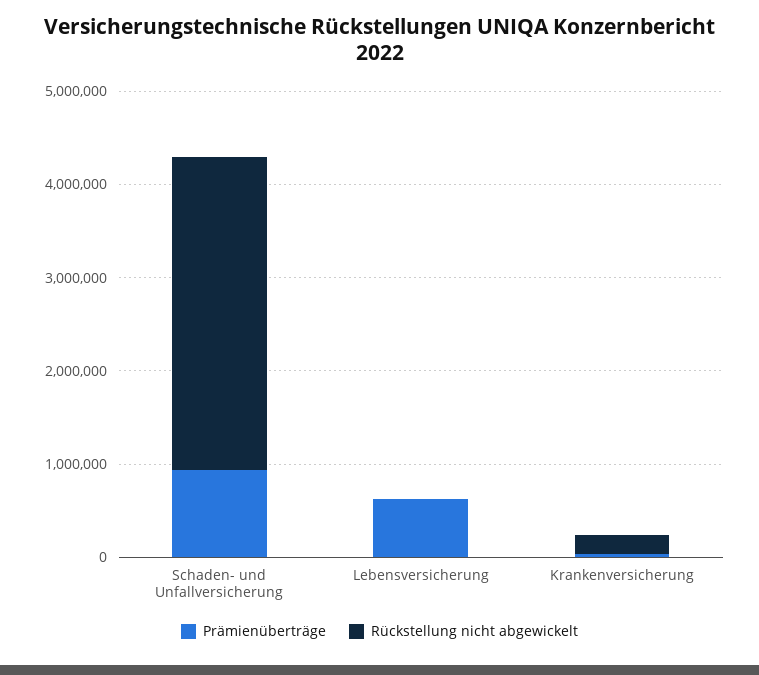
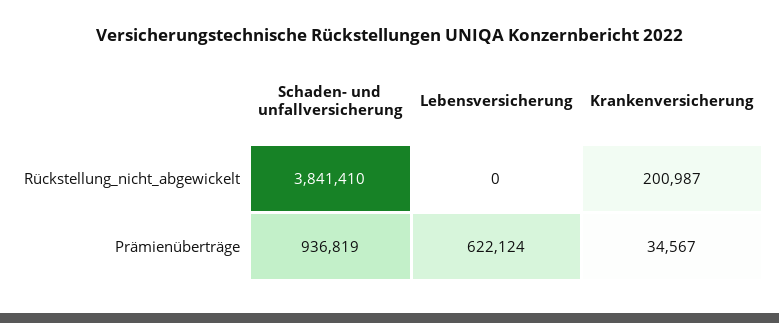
  {
    "Prämienüberträge": {
      "Schaden- und Unfallversicherung": 936819,
      "Lebensversicherung": 622124,
      "Krankenversicherung": 34567
    },
    "Rückstellung nicht abgewickelt": {
-     "Schaden- und Unfallversicherung": 3400000,
+     "Schaden- und Unfallversicherung": 3841410,
      "Lebensversicherung": 0,
      "Krankenversicherung": 200987
    }
  }

